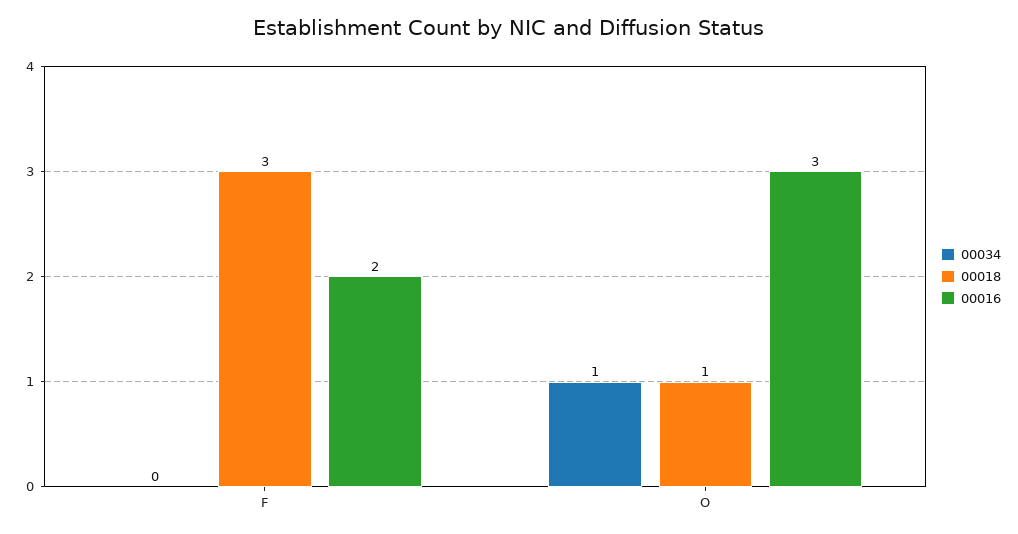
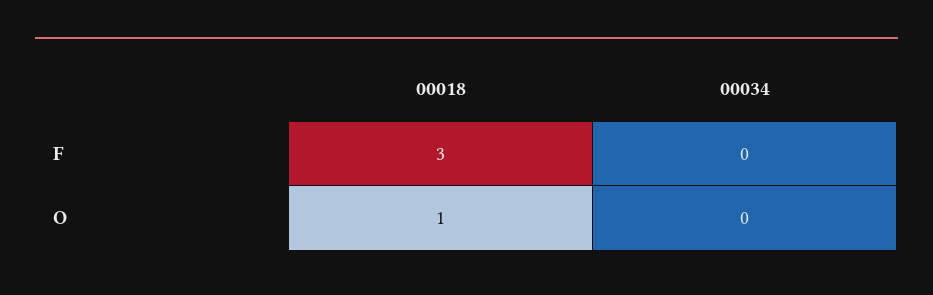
  {
    "00034": {
      "F": 0,
-     "O": 1
+     "O": 0
    },
    "00018": {
      "F": 3,
      "O": 1
-   },
+   }
-   "00016": {
-     "F": 2,
-     "O": 3
-   }
  }

